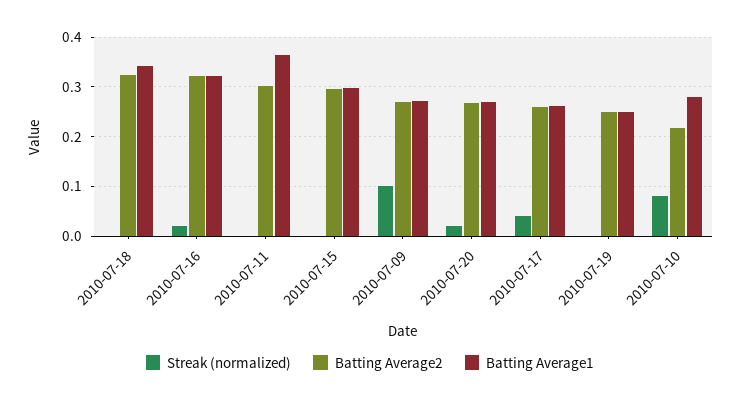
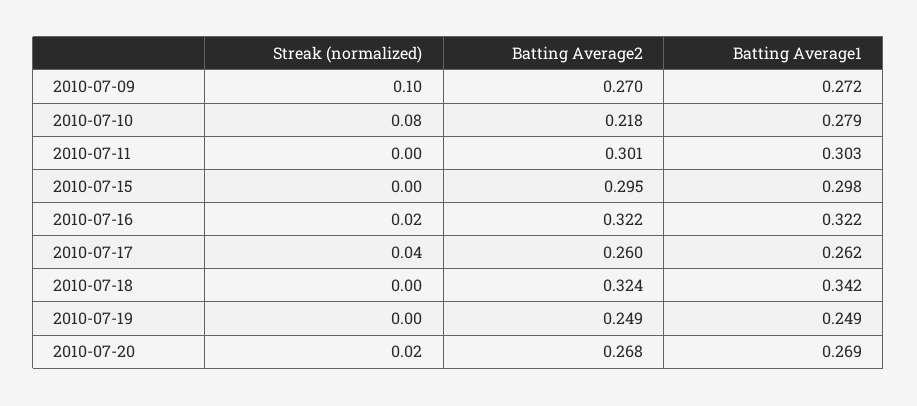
  {
    "Streak (normalized)": {
      "2010-07-18": 0,
      "2010-07-16": 0.02,
      "2010-07-11": 0,
      "2010-07-15": 0,
      "2010-07-09": 0.1,
      "2010-07-20": 0.02,
      "2010-07-17": 0.04,
      "2010-07-19": 0,
      "2010-07-10": 0.08
    },
    "Batting Average2": {
      "2010-07-18": 0.324,
      "2010-07-16": 0.322,
      "2010-07-11": 0.301,
      "2010-07-15": 0.295,
      "2010-07-09": 0.27,
      "2010-07-20": 0.268,
      "2010-07-17": 0.26,
      "2010-07-19": 0.249,
      "2010-07-10": 0.218
    },
    "Batting Average1": {
      "2010-07-18": 0.342,
      "2010-07-16": 0.322,
-     "2010-07-11": 0.36,
+     "2010-07-11": 0.303,
      "2010-07-15": 0.298,
      "2010-07-09": 0.272,
      "2010-07-20": 0.269,
      "2010-07-17": 0.262,
      "2010-07-19": 0.249,
      "2010-07-10": 0.279
    }
  }

